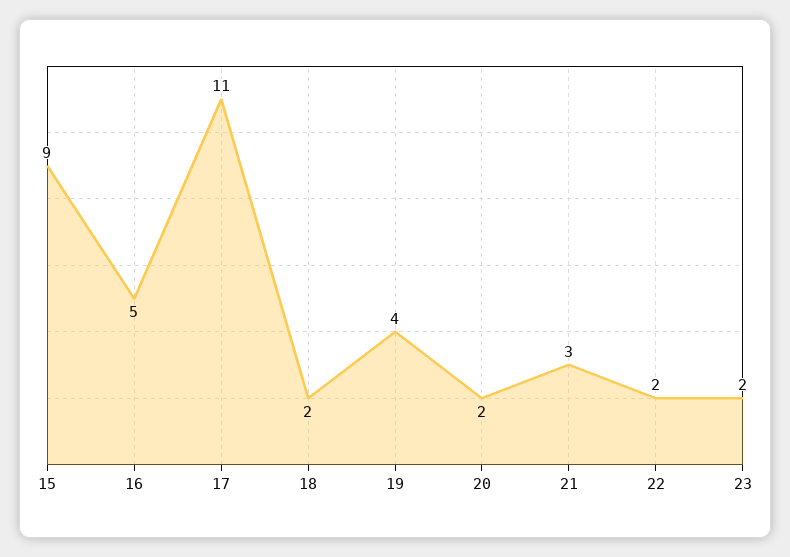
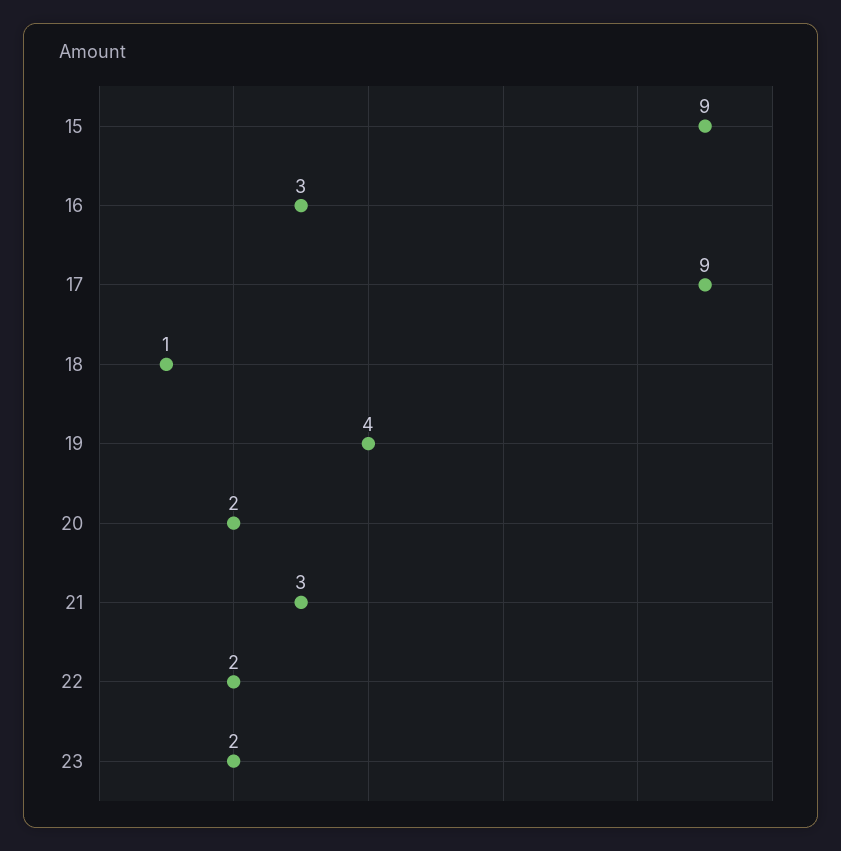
  {
    "15": 9,
-   "16": 5,
+   "16": 3,
-   "17": 11,
+   "17": 9,
-   "18": 2,
+   "18": 1,
    "19": 4,
    "20": 2,
    "21": 3,
    "22": 2,
    "23": 2
  }

